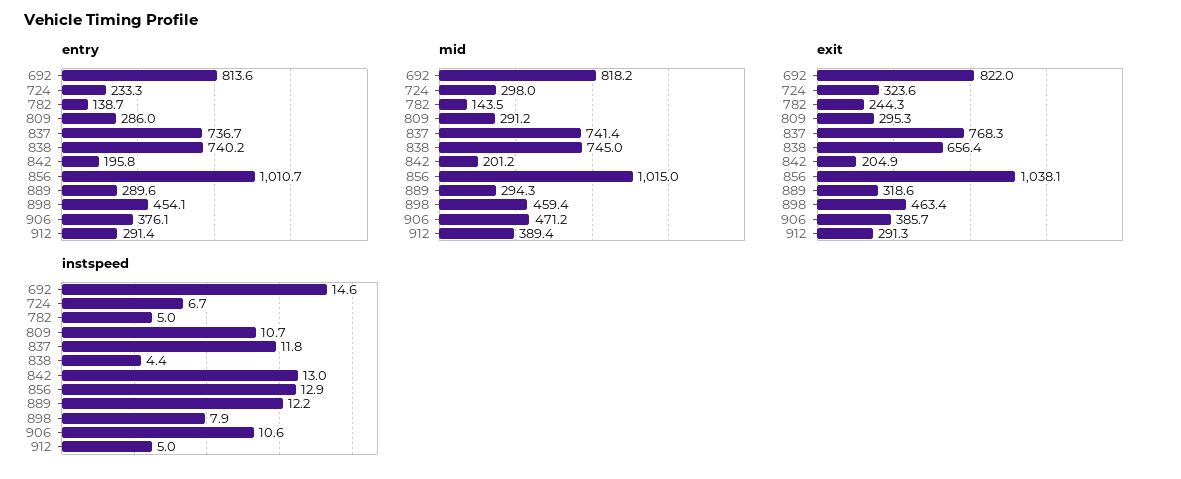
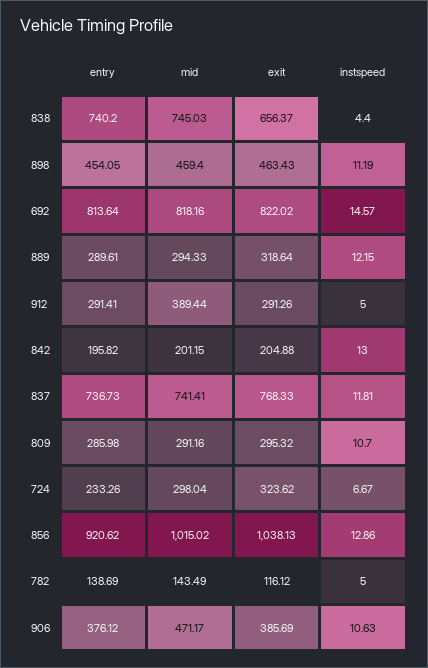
  {
    "entry": {
      "692": 813.64,
      "724": 233.26,
      "782": 138.69,
      "809": 285.98,
      "837": 736.73,
      "838": 740.2,
      "842": 195.82,
-     "856": 1010.7,
+     "856": 920.62,
      "889": 289.61,
      "898": 454.05,
      "906": 376.12,
      "912": 291.41
    },
    "mid": {
      "692": 818.16,
      "724": 298.04,
      "782": 143.49,
      "809": 291.16,
      "837": 741.41,
      "838": 745.03,
      "842": 201.15,
      "856": 1015.02,
      "889": 294.33,
      "898": 459.4,
      "906": 471.17,
      "912": 389.44
    },
    "exit": {
      "692": 822.02,
      "724": 323.62,
-     "782": 244.3,
+     "782": 116.12,
      "809": 295.32,
      "837": 768.33,
      "838": 656.37,
      "842": 204.88,
      "856": 1038.13,
      "889": 318.64,
      "898": 463.43,
      "906": 385.69,
      "912": 291.26
    },
    "instspeed": {
      "692": 14.57,
      "724": 6.67,
      "782": 5,
      "809": 10.7,
      "837": 11.81,
      "838": 4.4,
      "842": 13,
      "856": 12.86,
      "889": 12.15,
-     "898": 7.9,
+     "898": 11.19,
      "906": 10.63,
      "912": 5
    }
  }

